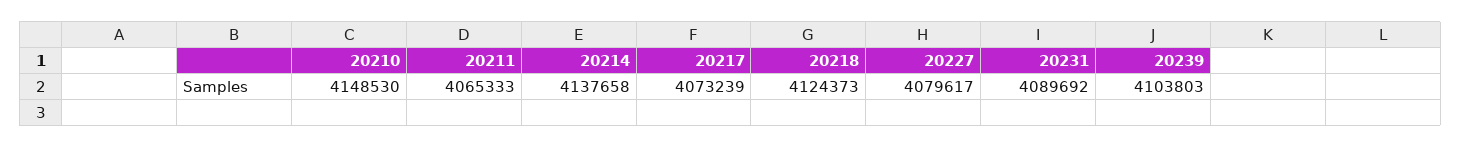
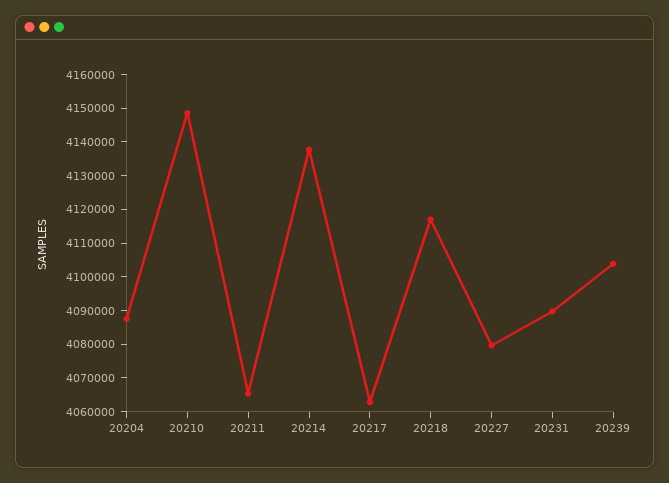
  {
    "20210": 4148530,
    "20211": 4065333,
    "20214": 4137658,
-   "20217": 4073239,
+   "20217": 4062500,
-   "20218": 4124373,
+   "20218": 4117500,
    "20227": 4079617,
    "20231": 4089692,
-   "20239": 4103803
+   "20239": 4103803,
+   "20204": 4087500
  }

